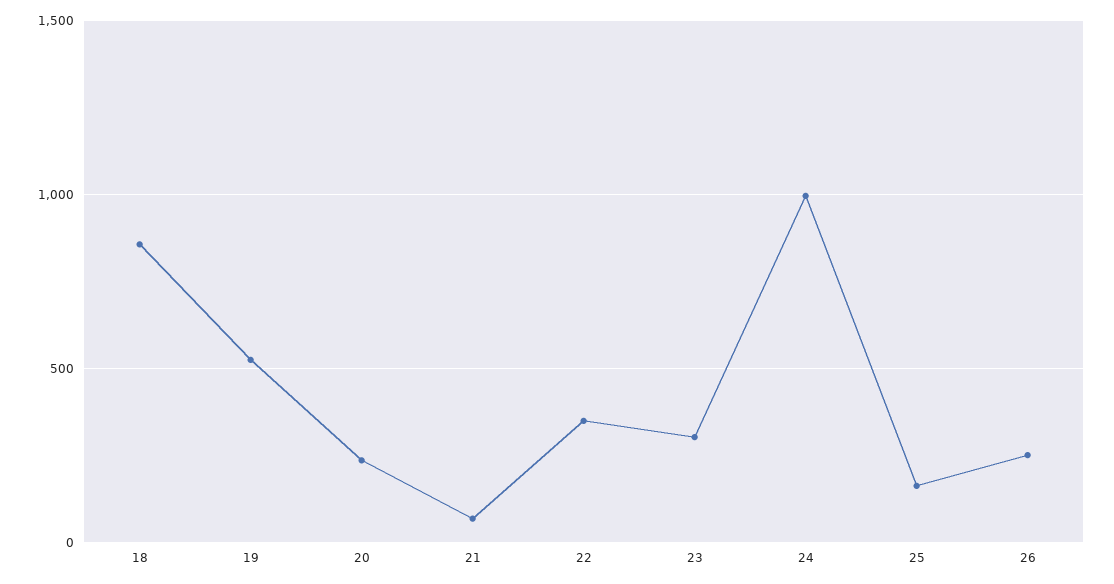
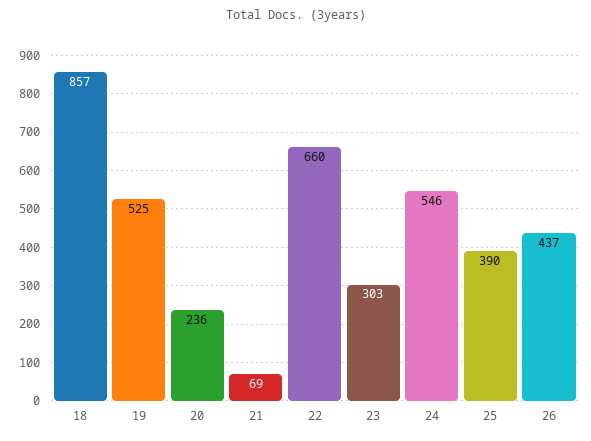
  {
    "18": 857,
    "19": 525,
    "20": 236,
    "21": 69,
-   "22": 350,
+   "22": 660,
    "23": 303,
-   "24": 1000,
+   "24": 546,
-   "25": 150,
+   "25": 390,
-   "26": 250
+   "26": 437
  }

